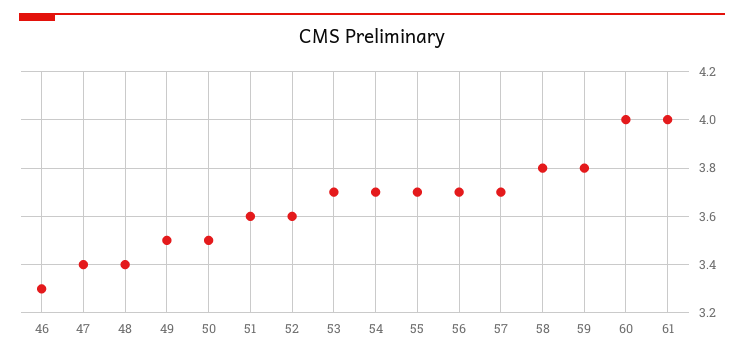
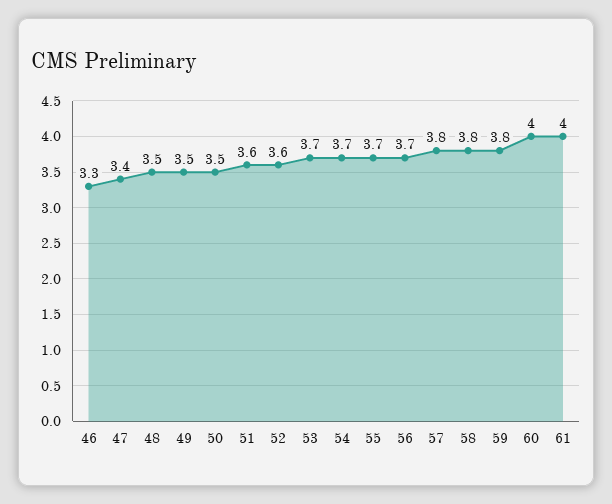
  {
    "46": 3.3,
    "47": 3.4,
-   "48": 3.4,
+   "48": 3.5,
    "49": 3.5,
    "50": 3.5,
    "51": 3.6,
    "52": 3.6,
    "53": 3.7,
    "54": 3.7,
    "55": 3.7,
    "56": 3.7,
-   "57": 3.7,
+   "57": 3.8,
    "58": 3.8,
    "59": 3.8,
    "60": 4,
    "61": 4
  }

